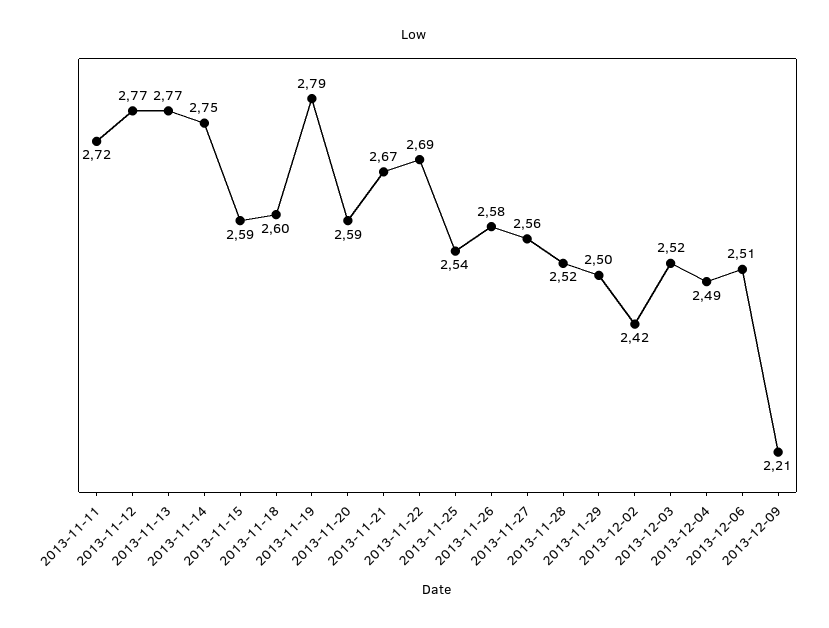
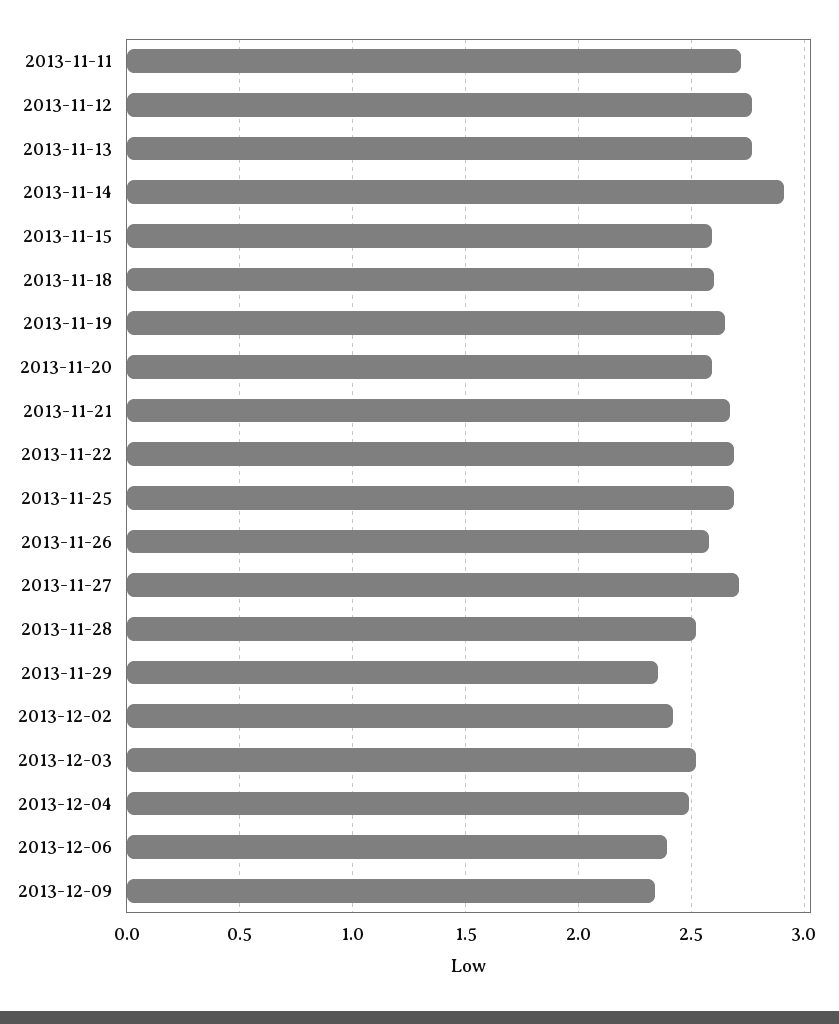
  {
    "2013-11-11": 2.72,
    "2013-11-12": 2.77,
    "2013-11-13": 2.77,
-   "2013-11-14": 2.75,
+   "2013-11-14": 2.9,
    "2013-11-15": 2.59,
    "2013-11-18": 2.6,
-   "2013-11-19": 2.79,
+   "2013-11-19": 2.65,
    "2013-11-20": 2.59,
    "2013-11-21": 2.67,
    "2013-11-22": 2.69,
-   "2013-11-25": 2.54,
+   "2013-11-25": 2.7,
    "2013-11-26": 2.58,
-   "2013-11-27": 2.56,
+   "2013-11-27": 2.7,
    "2013-11-28": 2.52,
-   "2013-11-29": 2.5,
+   "2013-11-29": 2.35,
    "2013-12-02": 2.42,
    "2013-12-03": 2.52,
    "2013-12-04": 2.49,
-   "2013-12-06": 2.51,
+   "2013-12-06": 2.4,
-   "2013-12-09": 2.21
+   "2013-12-09": 2.35
  }

